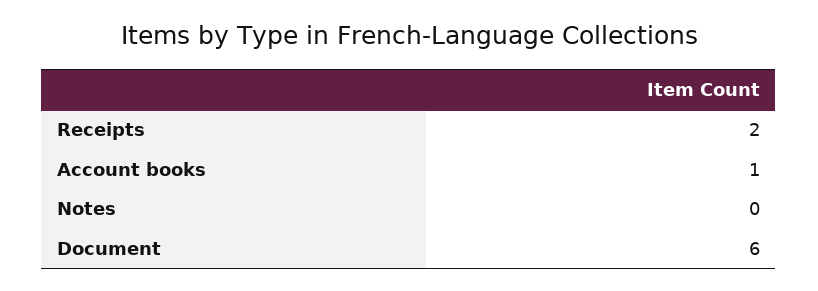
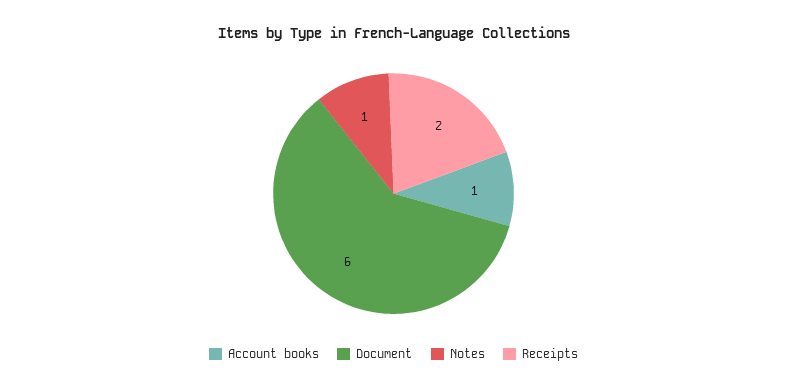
  {
    "Receipts": 2,
    "Account books": 1,
-   "Notes": 0,
+   "Notes": 1,
    "Document": 6
  }

